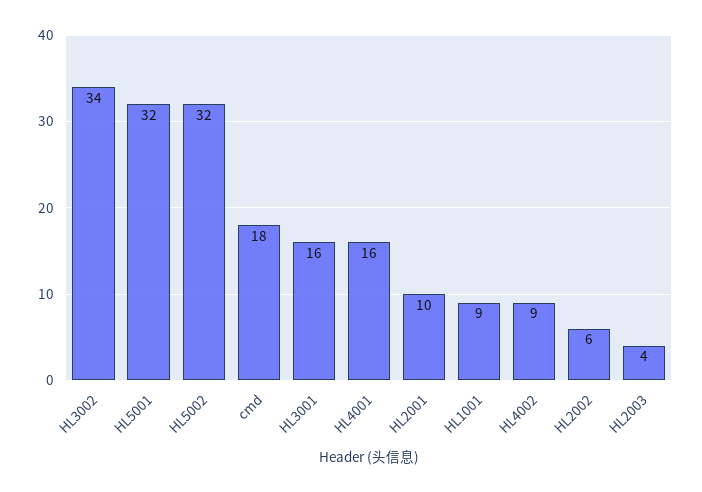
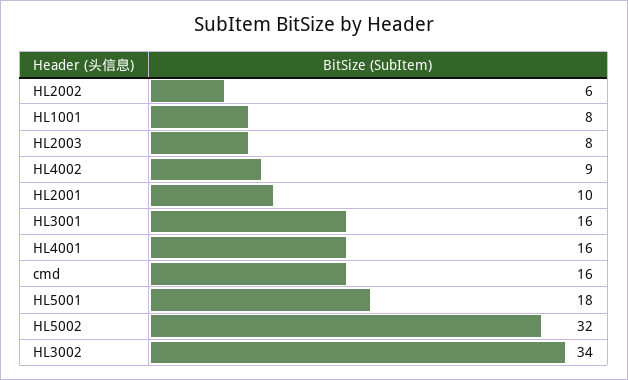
  {
    "HL3002": 34,
-   "HL5001": 32,
+   "HL5001": 18,
    "HL5002": 32,
-   "cmd": 18,
+   "cmd": 16,
    "HL3001": 16,
    "HL4001": 16,
    "HL2001": 10,
-   "HL1001": 9,
+   "HL1001": 8,
    "HL4002": 9,
    "HL2002": 6,
-   "HL2003": 4
+   "HL2003": 8
  }

